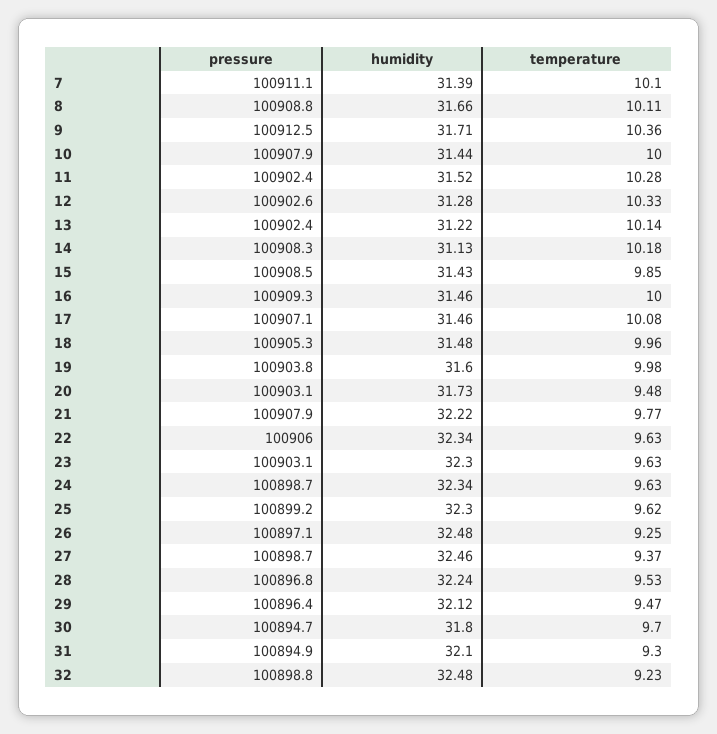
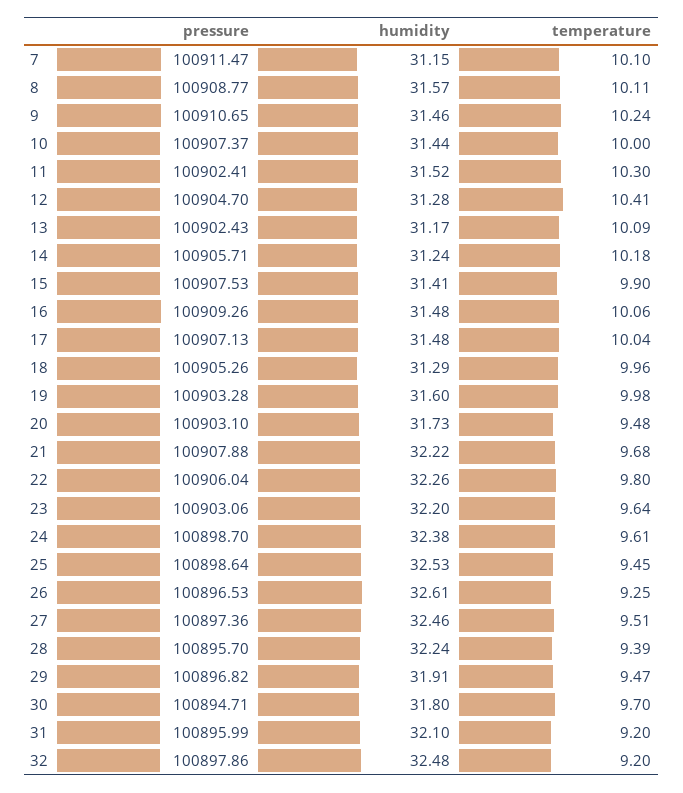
  {
    "pressure": {
-     "7": 100911.1,
+     "7": 100911.47,
      "8": 100908.77,
-     "9": 100912.5,
+     "9": 100910.65,
-     "10": 100907.9,
+     "10": 100907.37,
      "11": 100902.41,
-     "12": 100902.6,
+     "12": 100904.7,
      "13": 100902.43,
-     "14": 100908.3,
+     "14": 100905.71,
-     "15": 100908.5,
+     "15": 100907.53,
      "16": 100909.26,
      "17": 100907.13,
      "18": 100905.26,
-     "19": 100903.8,
+     "19": 100903.28,
      "20": 100903.1,
      "21": 100907.88,
      "22": 100906.04,
      "23": 100903.06,
      "24": 100898.7,
-     "25": 100899.2,
+     "25": 100898.64,
-     "26": 100897.1,
+     "26": 100896.53,
-     "27": 100898.7,
+     "27": 100897.36,
-     "28": 100896.8,
+     "28": 100895.7,
-     "29": 100896.4,
+     "29": 100896.82,
      "30": 100894.71,
-     "31": 100894.9,
+     "31": 100895.99,
-     "32": 100898.8
+     "32": 100897.86
    },
    "humidity": {
-     "7": 31.39,
+     "7": 31.15,
-     "8": 31.66,
+     "8": 31.57,
-     "9": 31.71,
+     "9": 31.46,
      "10": 31.44,
      "11": 31.52,
      "12": 31.28,
-     "13": 31.22,
+     "13": 31.17,
-     "14": 31.13,
+     "14": 31.24,
-     "15": 31.43,
+     "15": 31.41,
-     "16": 31.46,
+     "16": 31.48,
-     "17": 31.46,
+     "17": 31.48,
-     "18": 31.48,
+     "18": 31.29,
      "19": 31.6,
      "20": 31.73,
      "21": 32.22,
-     "22": 32.34,
+     "22": 32.26,
-     "23": 32.3,
+     "23": 32.2,
-     "24": 32.34,
+     "24": 32.38,
-     "25": 32.3,
+     "25": 32.53,
-     "26": 32.48,
+     "26": 32.61,
      "27": 32.46,
      "28": 32.24,
-     "29": 32.12,
+     "29": 31.91,
      "30": 31.8,
      "31": 32.1,
      "32": 32.48
    },
    "temperature": {
      "7": 10.1,
      "8": 10.11,
-     "9": 10.36,
+     "9": 10.24,
      "10": 10,
-     "11": 10.28,
+     "11": 10.3,
-     "12": 10.33,
+     "12": 10.41,
-     "13": 10.14,
+     "13": 10.09,
      "14": 10.18,
-     "15": 9.85,
+     "15": 9.9,
-     "16": 10,
+     "16": 10.06,
-     "17": 10.08,
+     "17": 10.04,
      "18": 9.96,
      "19": 9.98,
      "20": 9.48,
-     "21": 9.77,
+     "21": 9.68,
-     "22": 9.63,
+     "22": 9.8,
-     "23": 9.63,
+     "23": 9.64,
-     "24": 9.63,
+     "24": 9.61,
-     "25": 9.62,
+     "25": 9.45,
      "26": 9.25,
-     "27": 9.37,
+     "27": 9.51,
-     "28": 9.53,
+     "28": 9.39,
      "29": 9.47,
      "30": 9.7,
-     "31": 9.3,
+     "31": 9.2,
-     "32": 9.23
+     "32": 9.2
    }
  }

